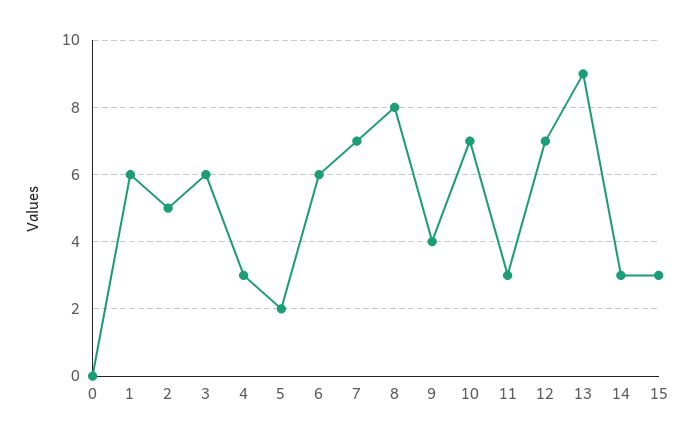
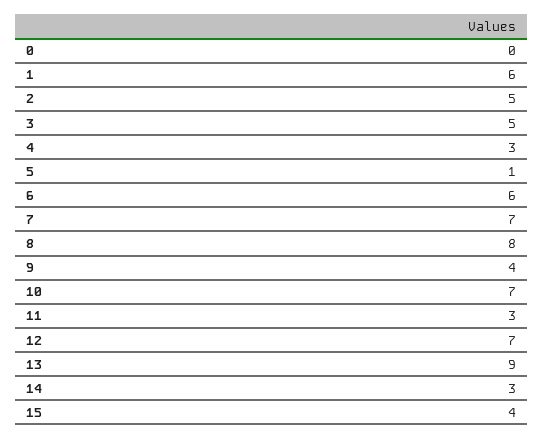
  {
    "0": 0,
    "1": 6,
    "2": 5,
-   "3": 6,
+   "3": 5,
    "4": 3,
-   "5": 2,
+   "5": 1,
    "6": 6,
    "7": 7,
    "8": 8,
    "9": 4,
    "10": 7,
    "11": 3,
    "12": 7,
    "13": 9,
    "14": 3,
-   "15": 3
+   "15": 4
  }

